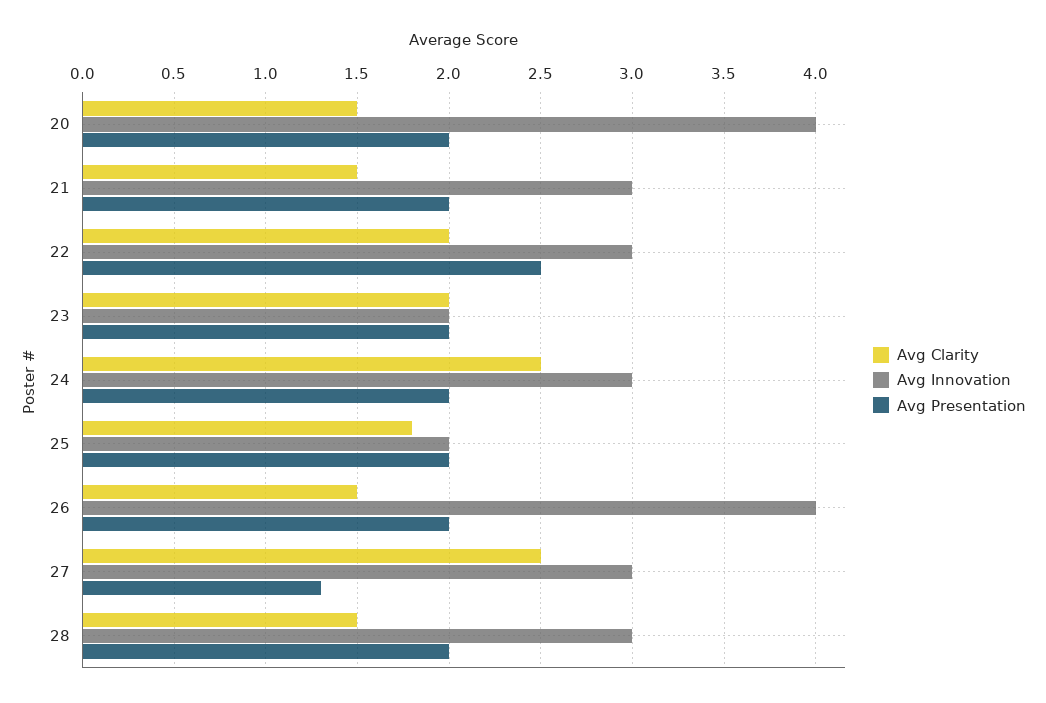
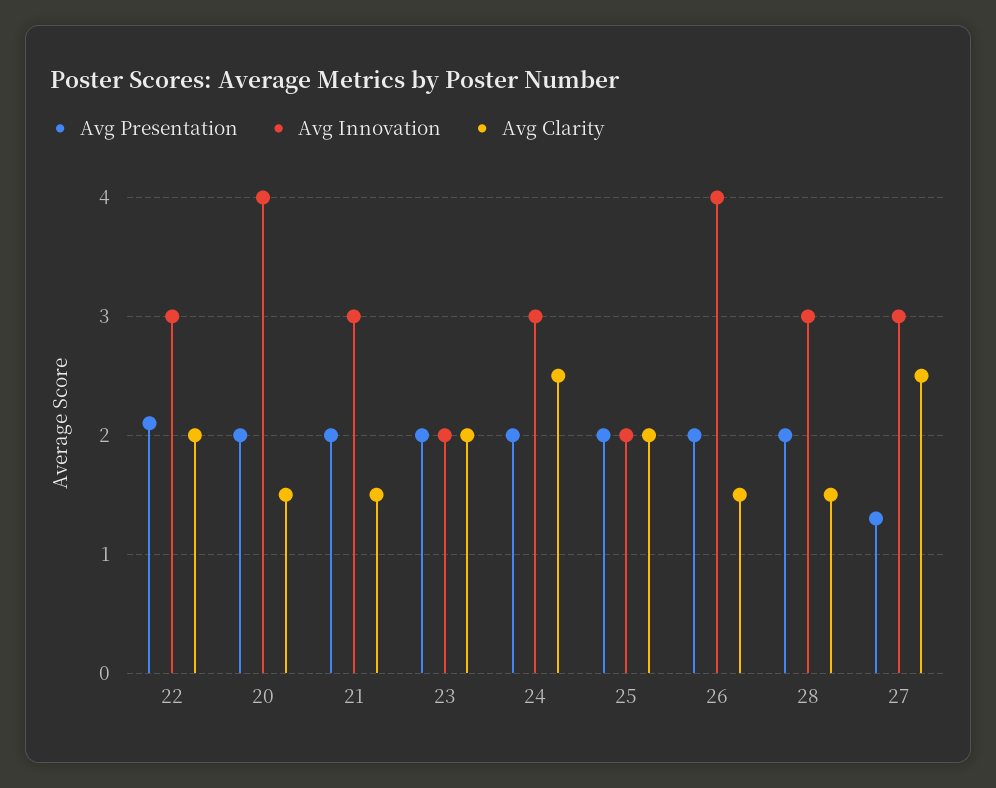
  {
    "Avg Clarity": {
      "20": 1.5,
      "21": 1.5,
      "22": 2,
      "23": 2,
      "24": 2.5,
-     "25": 1.8,
+     "25": 2,
      "26": 1.5,
      "27": 2.5,
      "28": 1.5
    },
    "Avg Innovation": {
      "20": 4,
      "21": 3,
      "22": 3,
      "23": 2,
      "24": 3,
      "25": 2,
      "26": 4,
      "27": 3,
      "28": 3
    },
    "Avg Presentation": {
      "20": 2,
      "21": 2,
-     "22": 2.5,
+     "22": 2.1,
      "23": 2,
      "24": 2,
      "25": 2,
      "26": 2,
      "27": 1.3,
      "28": 2
    }
  }

